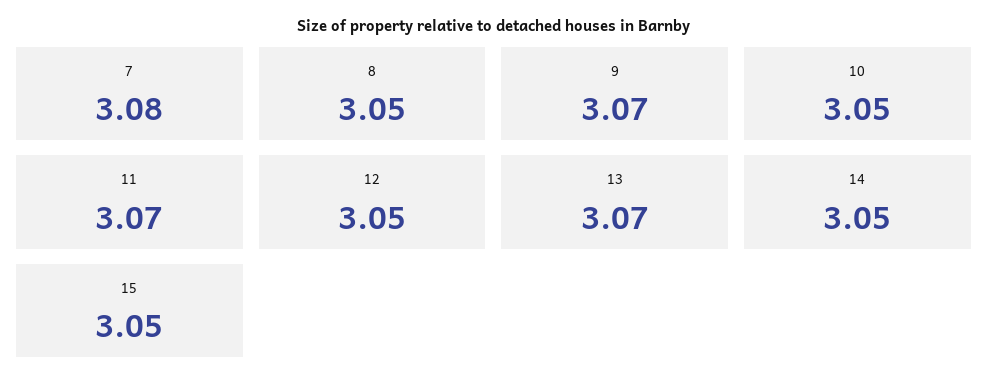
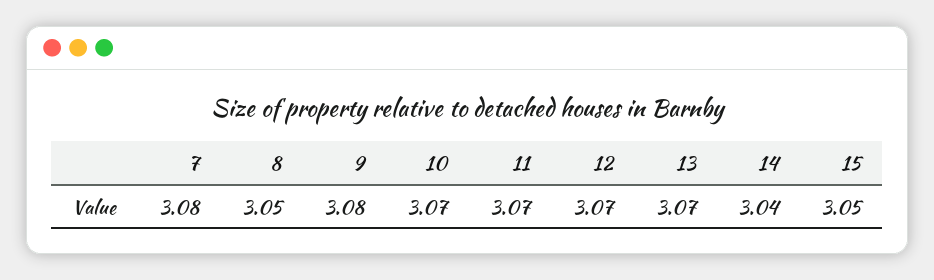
  {
    "7": 3.08,
    "8": 3.05,
-   "9": 3.07,
+   "9": 3.08,
-   "10": 3.05,
+   "10": 3.07,
    "11": 3.07,
-   "12": 3.05,
+   "12": 3.07,
    "13": 3.07,
-   "14": 3.05,
+   "14": 3.04,
    "15": 3.05
  }

